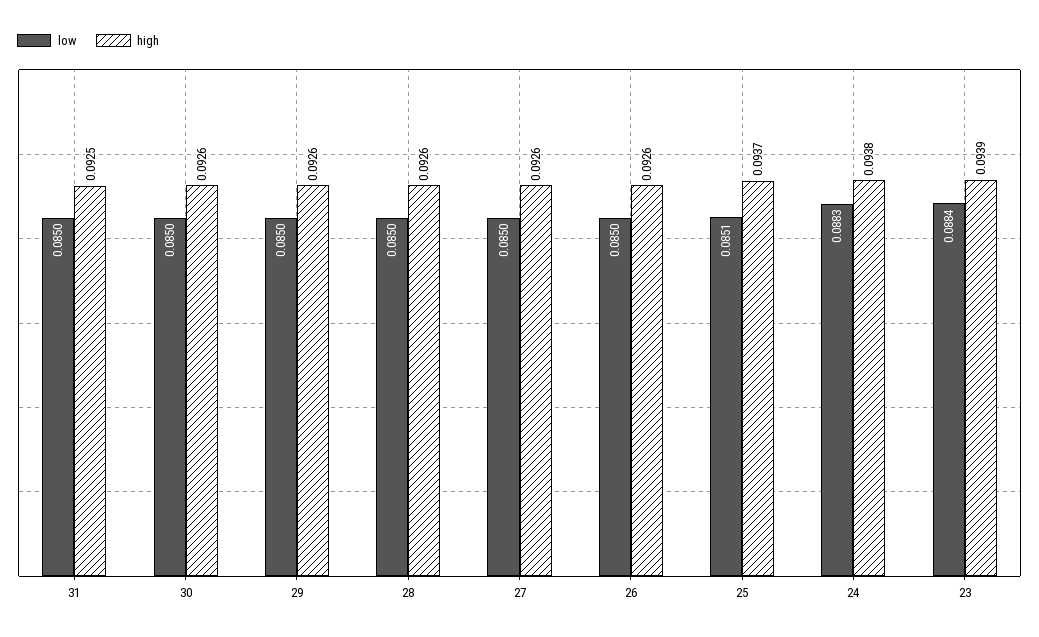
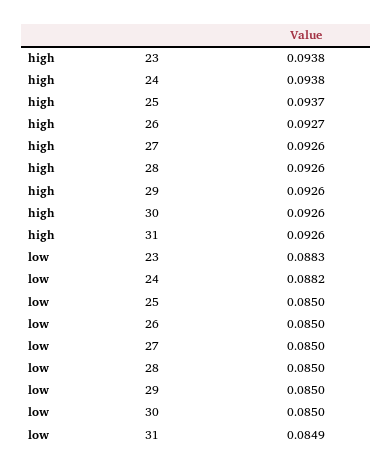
  {
    "low": {
-     "31": 0.085,
+     "31": 0.0849,
      "30": 0.085,
      "29": 0.085,
      "28": 0.085,
      "27": 0.085,
      "26": 0.085,
-     "25": 0.0851,
+     "25": 0.085,
-     "24": 0.0883,
+     "24": 0.0882,
-     "23": 0.0884
+     "23": 0.0883
    },
    "high": {
-     "31": 0.0925,
+     "31": 0.0926,
      "30": 0.0926,
      "29": 0.0926,
      "28": 0.0926,
      "27": 0.0926,
-     "26": 0.0926,
+     "26": 0.0927,
      "25": 0.0937,
      "24": 0.0938,
-     "23": 0.0939
+     "23": 0.0938
    }
  }

